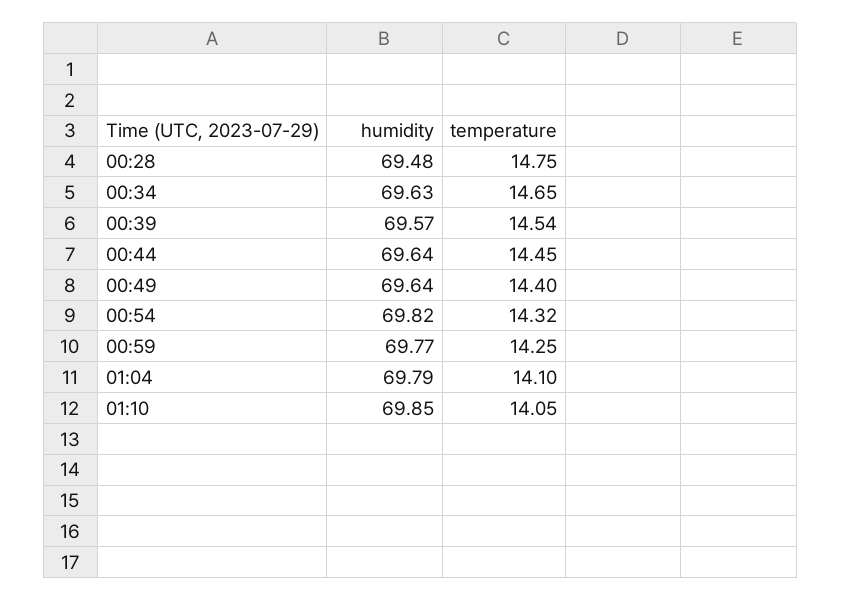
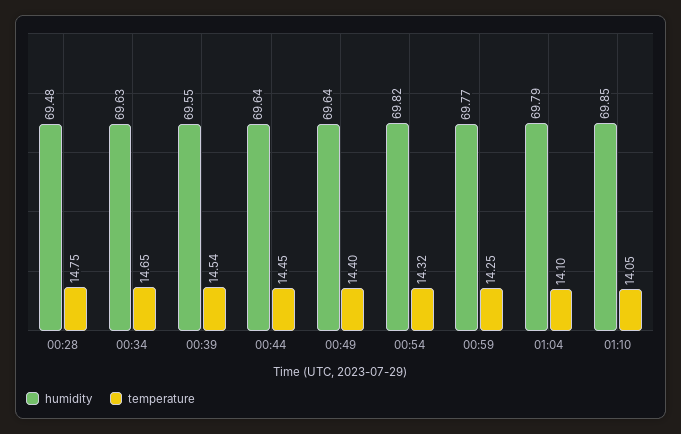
  {
    "humidity": {
      "00:28": 69.48,
      "00:34": 69.63,
-     "00:39": 69.57,
+     "00:39": 69.55,
      "00:44": 69.64,
      "00:49": 69.64,
      "00:54": 69.82,
      "00:59": 69.77,
      "01:04": 69.79,
      "01:10": 69.85
    },
    "temperature": {
      "00:28": 14.75,
      "00:34": 14.65,
      "00:39": 14.54,
      "00:44": 14.45,
      "00:49": 14.4,
      "00:54": 14.32,
      "00:59": 14.25,
      "01:04": 14.1,
      "01:10": 14.05
    }
  }

